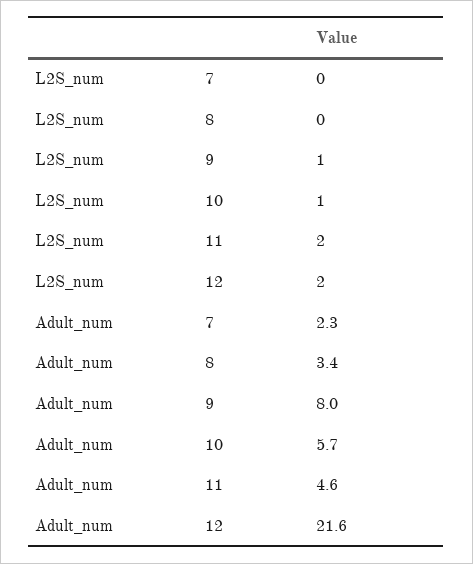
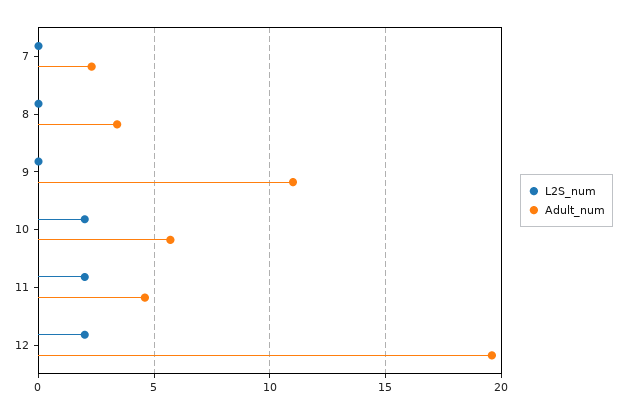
  {
    "L2S_num": {
      "7": 0,
      "8": 0,
-     "9": 1,
+     "9": 0,
-     "10": 1,
+     "10": 2,
      "11": 2,
      "12": 2
    },
    "Adult_num": {
      "7": 2.3,
      "8": 3.4,
-     "9": 8,
+     "9": 11,
      "10": 5.7,
      "11": 4.6,
-     "12": 21.6
+     "12": 19.5
    }
  }

